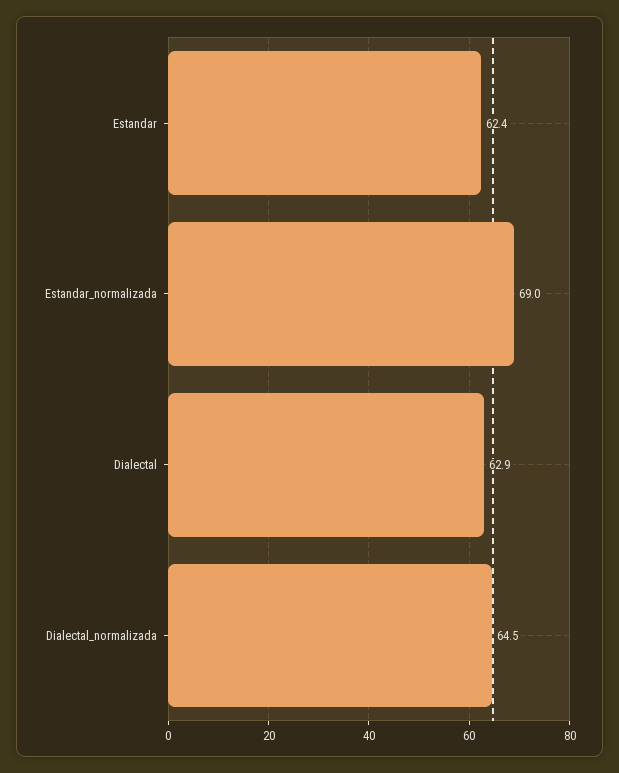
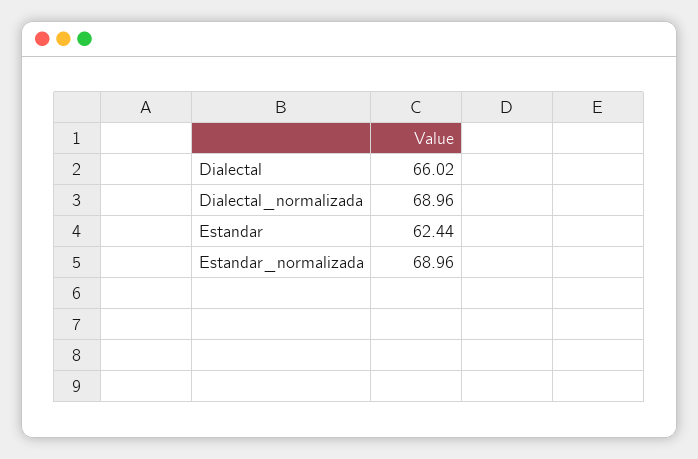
  {
    "Estandar": 62.44,
    "Estandar_normalizada": 68.96,
-   "Dialectal": 62.9,
+   "Dialectal": 66.02,
-   "Dialectal_normalizada": 64.5
+   "Dialectal_normalizada": 68.96
  }

